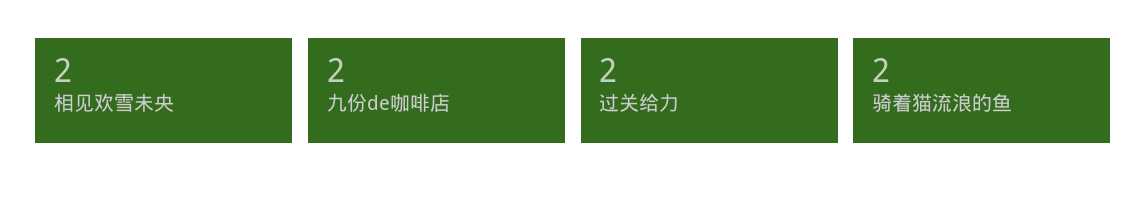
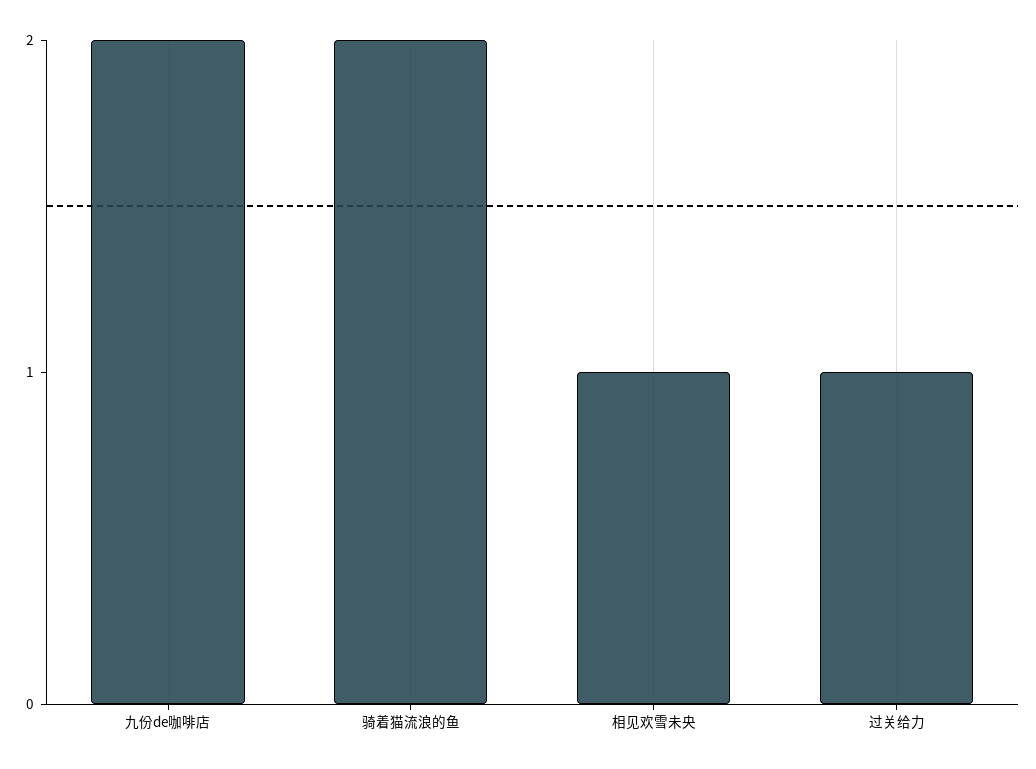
  {
-   "相见欢雪未央": 2,
+   "相见欢雪未央": 1,
    "九份de咖啡店": 2,
-   "过关给力": 2,
+   "过关给力": 1,
    "骑着猫流浪的鱼": 2
  }

